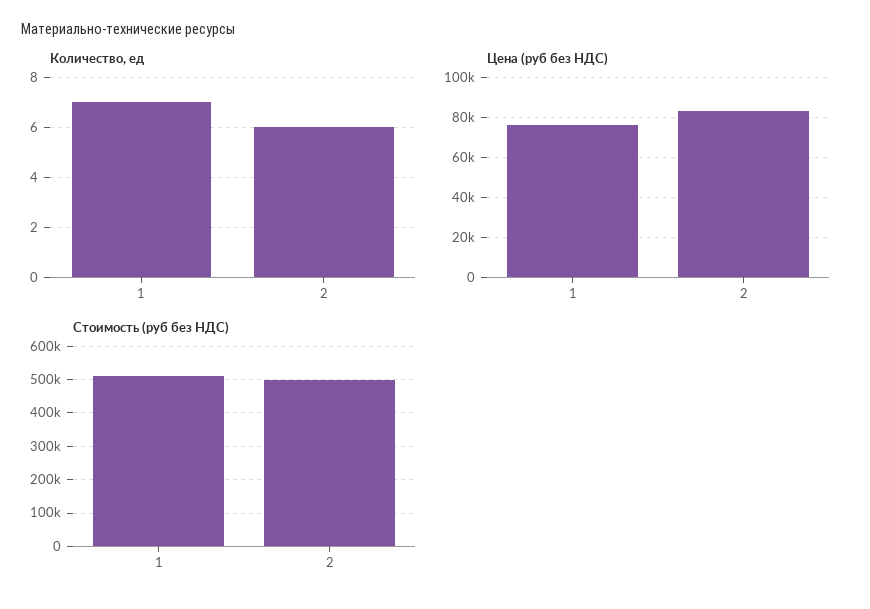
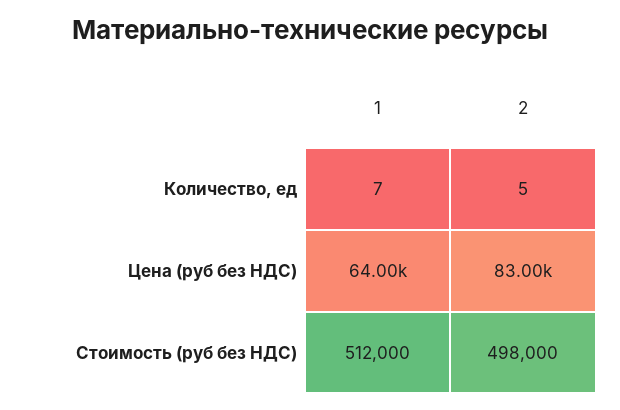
  {
    "Количество, ед": {
      "1": 7,
-     "2": 6
+     "2": 5
    },
    "Цена (руб без НДС)": {
-     "1": 75000,
+     "1": 64000,
      "2": 83000
    },
    "Стоимость (руб без НДС)": {
      "1": 512000,
      "2": 498000
    }
  }

